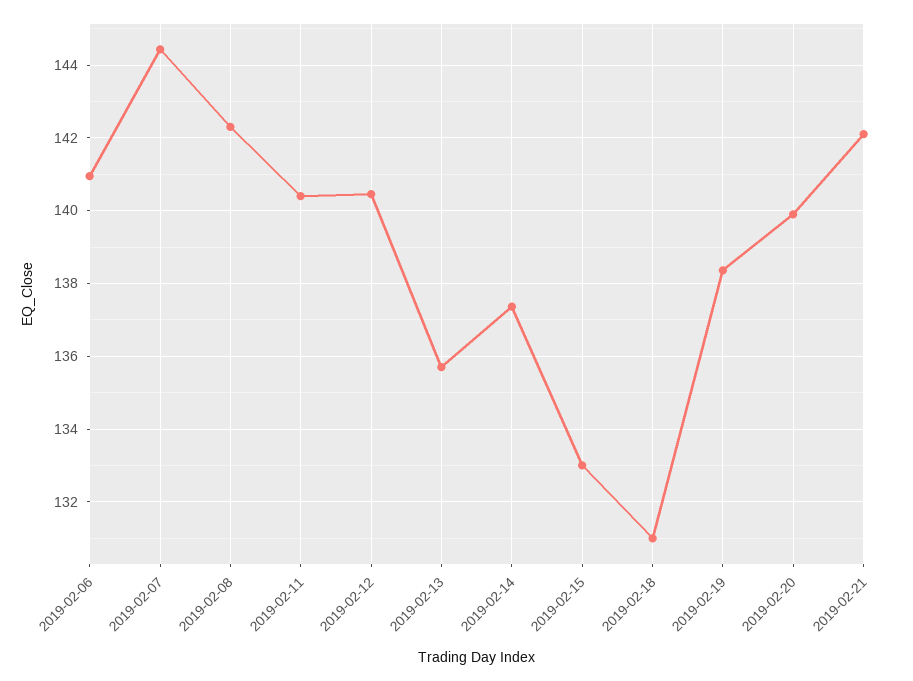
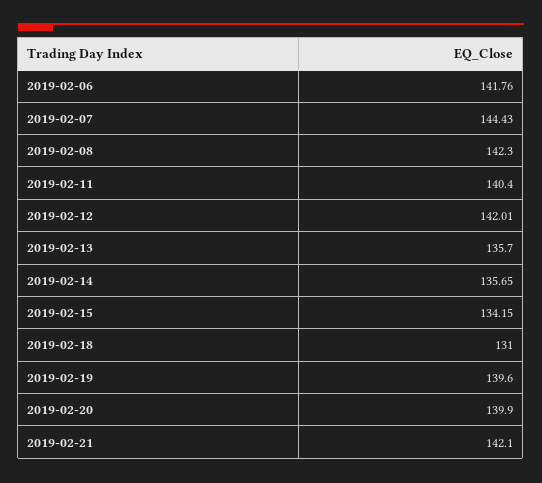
  {
-   "2019-02-06": 141,
+   "2019-02-06": 141.76,
    "2019-02-07": 144.43,
    "2019-02-08": 142.3,
    "2019-02-11": 140.4,
-   "2019-02-12": 140.4,
+   "2019-02-12": 142.01,
    "2019-02-13": 135.7,
-   "2019-02-14": 137.4,
+   "2019-02-14": 135.65,
-   "2019-02-15": 133,
+   "2019-02-15": 134.15,
    "2019-02-18": 131,
-   "2019-02-19": 138.4,
+   "2019-02-19": 139.6,
    "2019-02-20": 139.9,
    "2019-02-21": 142.1
  }

